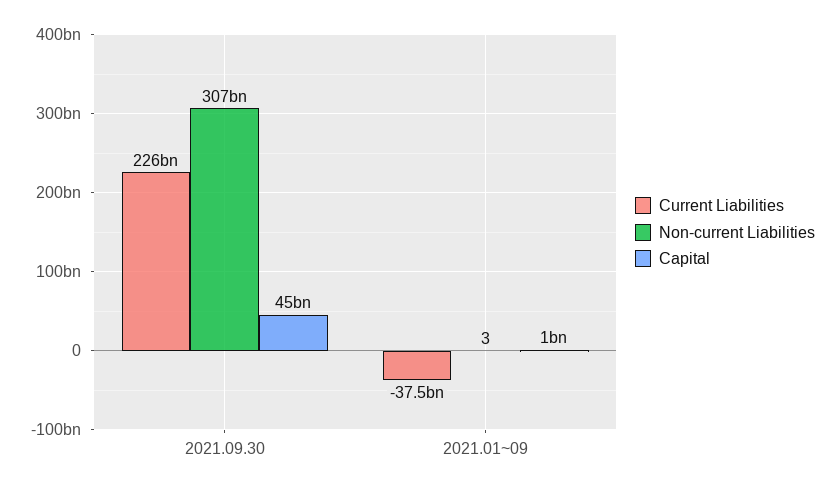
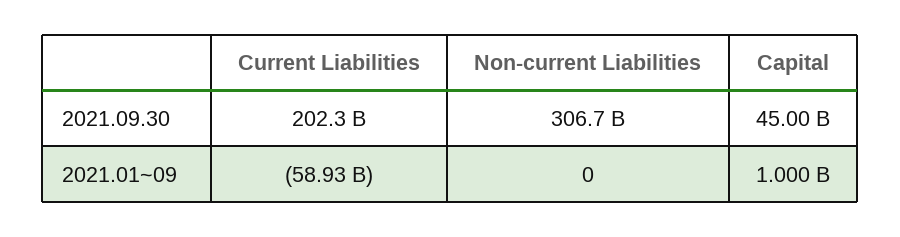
  {
    "Current Liabilities": {
-     "2021.09.30": 226000000000,
+     "2021.09.30": 202300000000,
-     "2021.01~09": -37500000000
+     "2021.01~09": -58930000000
    },
    "Non-current Liabilities": {
      "2021.09.30": 306700000000,
-     "2021.01~09": 3
+     "2021.01~09": 0
    },
    "Capital": {
      "2021.09.30": 45000000000,
      "2021.01~09": 1000000000
    }
  }

